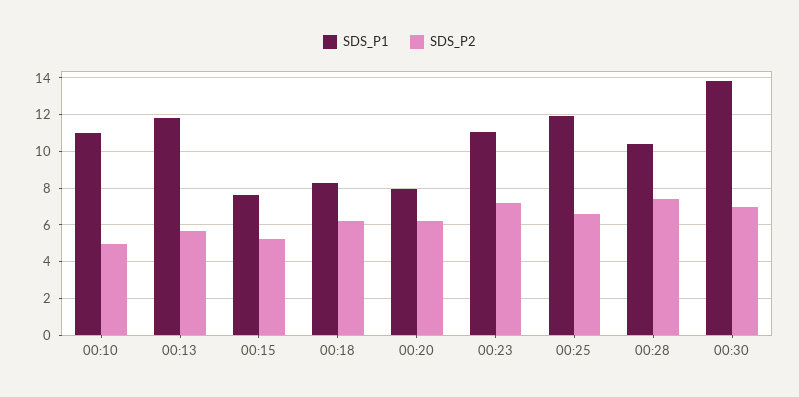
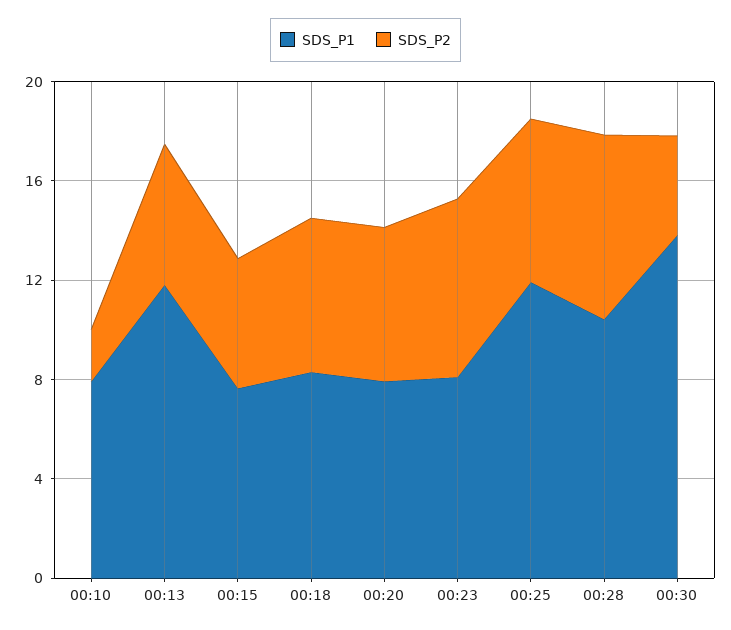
  {
    "SDS_P1": {
-     "00:10": 11,
+     "00:10": 8,
      "00:13": 12,
      "00:15": 7.5,
      "00:18": 8.5,
      "00:20": 8,
-     "00:23": 11,
+     "00:23": 8,
      "00:25": 12,
      "00:28": 10.5,
      "00:30": 14
    },
    "SDS_P2": {
-     "00:10": 5,
+     "00:10": 2,
      "00:13": 5.5,
      "00:15": 5,
      "00:18": 6,
      "00:20": 6,
      "00:23": 7,
      "00:25": 6.5,
      "00:28": 7.5,
-     "00:30": 7
+     "00:30": 4
    }
  }

